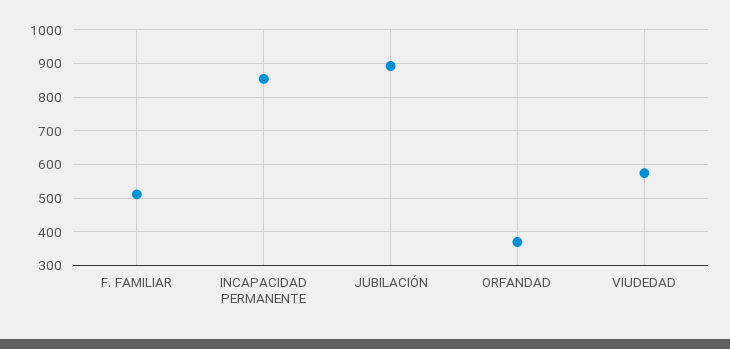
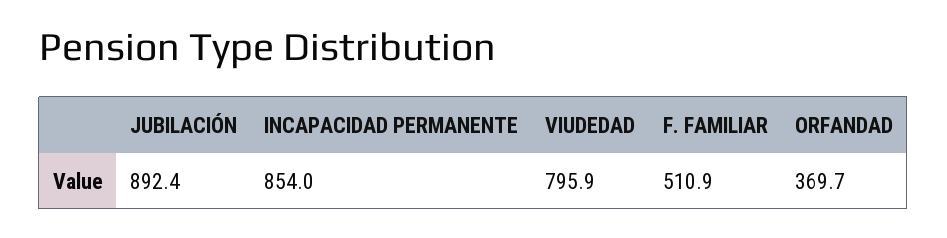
  {
    "F. FAMILIAR": 510.9,
    "INCAPACIDAD PERMANENTE": 854,
    "JUBILACIÓN": 892.4,
    "ORFANDAD": 369.7,
-   "VIUDEDAD": 580
+   "VIUDEDAD": 795.9
  }

